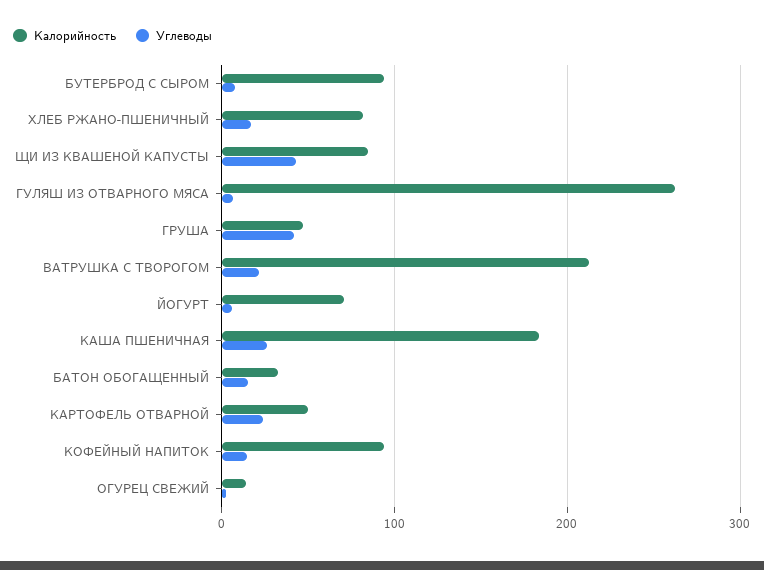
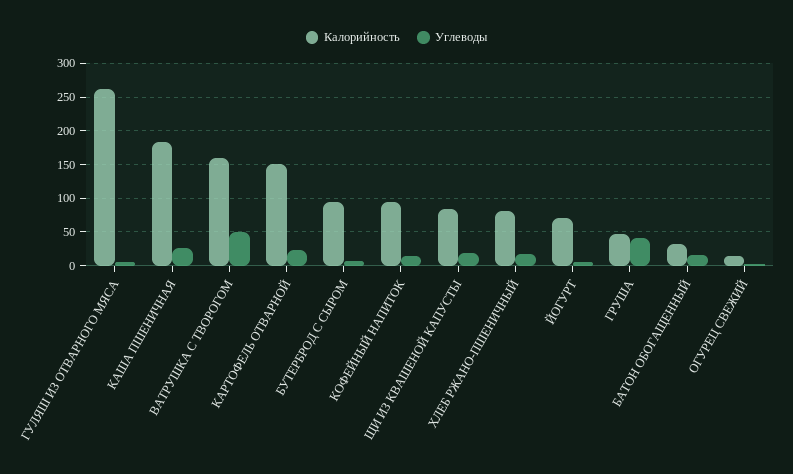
  {
    "Калорийность": {
      "БУТЕРБРОД С СЫРОМ": 90,
      "ХЛЕБ РЖАНО-ПШЕНИЧНЫЙ": 80,
      "ЩИ ИЗ КВАШЕНОЙ КАПУСТЫ": 80,
      "ГУЛЯШ ИЗ ОТВАРНОГО МЯСА": 260,
      "ГРУША": 50,
-     "ВАТРУШКА С ТВОРОГОМ": 210,
+     "ВАТРУШКА С ТВОРОГОМ": 160,
      "ЙОГУРТ": 70,
      "КАША ПШЕНИЧНАЯ": 180,
      "БАТОН ОБОГАЩЕННЫЙ": 30,
-     "КАРТОФЕЛЬ ОТВАРНОЙ": 50,
+     "КАРТОФЕЛЬ ОТВАРНОЙ": 150,
      "КОФЕЙНЫЙ НАПИТОК": 90,
      "ОГУРЕЦ СВЕЖИЙ": 10
    },
    "Углеводы": {
      "БУТЕРБРОД С СЫРОМ": 10,
      "ХЛЕБ РЖАНО-ПШЕНИЧНЫЙ": 20,
-     "ЩИ ИЗ КВАШЕНОЙ КАПУСТЫ": 40,
+     "ЩИ ИЗ КВАШЕНОЙ КАПУСТЫ": 20,
      "ГУЛЯШ ИЗ ОТВАРНОГО МЯСА": 10,
      "ГРУША": 40,
-     "ВАТРУШКА С ТВОРОГОМ": 20,
+     "ВАТРУШКА С ТВОРОГОМ": 50,
      "ЙОГУРТ": 10,
      "КАША ПШЕНИЧНАЯ": 30,
      "БАТОН ОБОГАЩЕННЫЙ": 20,
      "КАРТОФЕЛЬ ОТВАРНОЙ": 20,
      "КОФЕЙНЫЙ НАПИТОК": 10,
      "ОГУРЕЦ СВЕЖИЙ": 0
    }
  }

